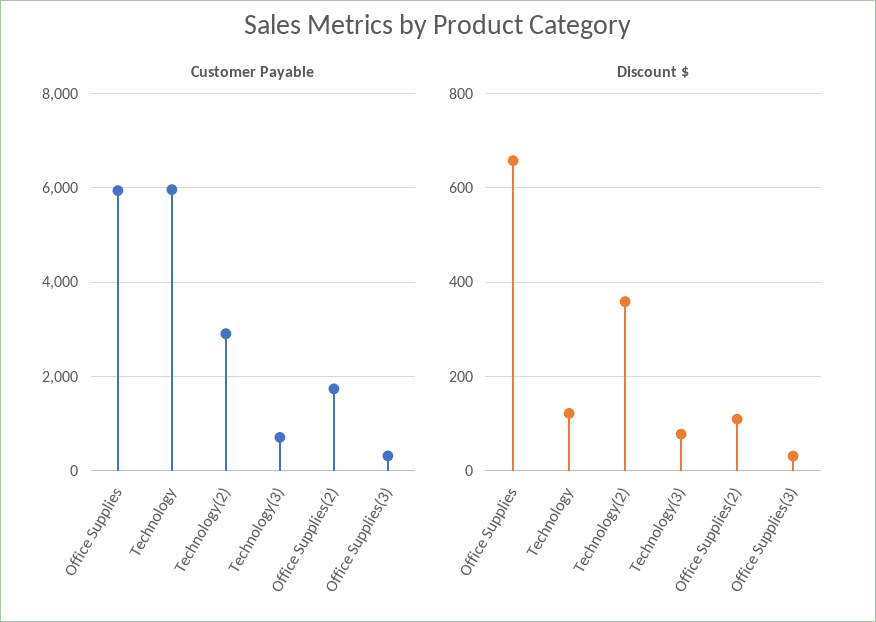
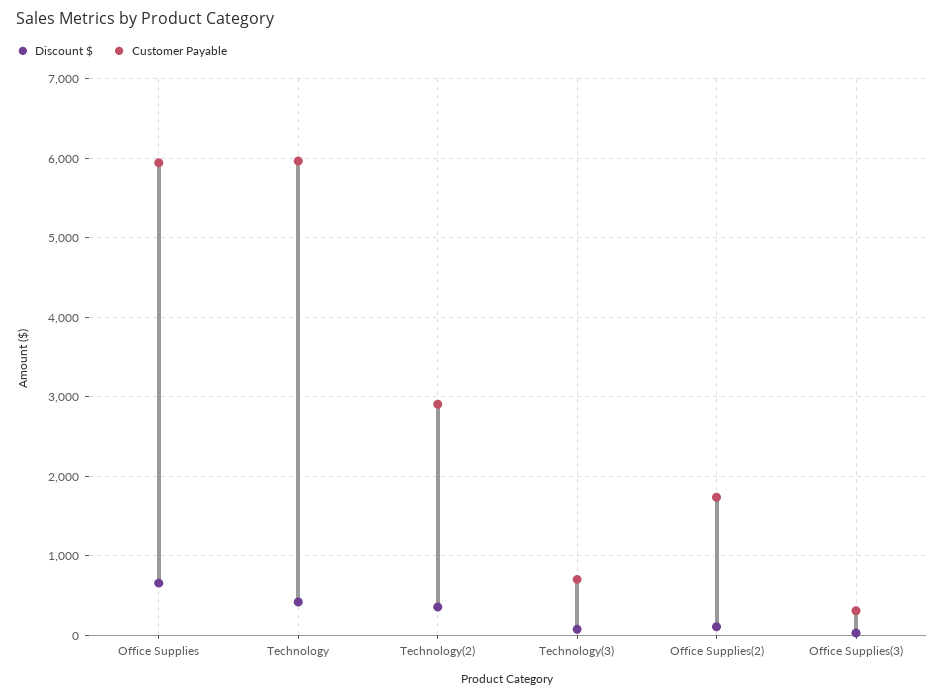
  {
    "Customer Payable": {
      "Office Supplies": 5900,
      "Technology": 6000,
      "Technology(2)": 2900,
      "Technology(3)": 700,
      "Office Supplies(2)": 1700,
      "Office Supplies(3)": 300
    },
    "Discount $": {
      "Office Supplies": 660,
-     "Technology": 120,
+     "Technology": 400,
      "Technology(2)": 360,
      "Technology(3)": 80,
      "Office Supplies(2)": 100,
      "Office Supplies(3)": 40
    }
  }

